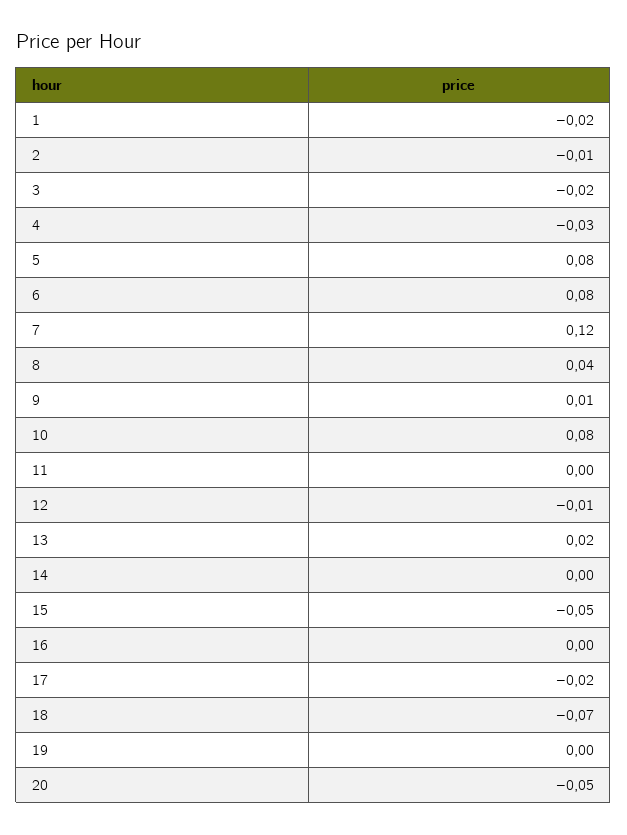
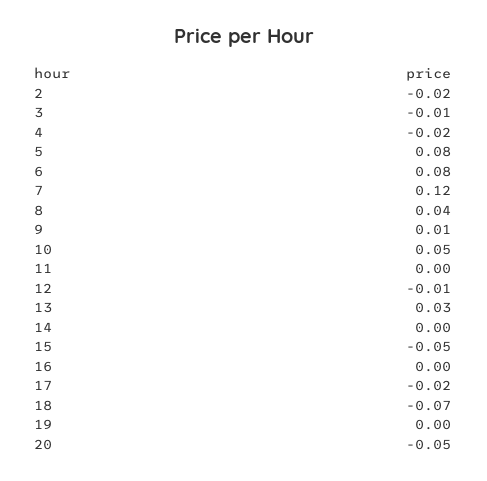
  {
-   "1": -0.02,
-   "2": -0.01,
+   "2": -0.02,
-   "3": -0.02,
+   "3": -0.01,
-   "4": -0.03,
+   "4": -0.02,
    "5": 0.08,
    "6": 0.08,
    "7": 0.12,
    "8": 0.04,
    "9": 0.01,
-   "10": 0.08,
+   "10": 0.05,
    "11": 0,
    "12": -0.01,
-   "13": 0.02,
+   "13": 0.03,
    "14": 0,
    "15": -0.05,
    "16": 0,
    "17": -0.02,
    "18": -0.07,
    "19": 0,
    "20": -0.05
  }

